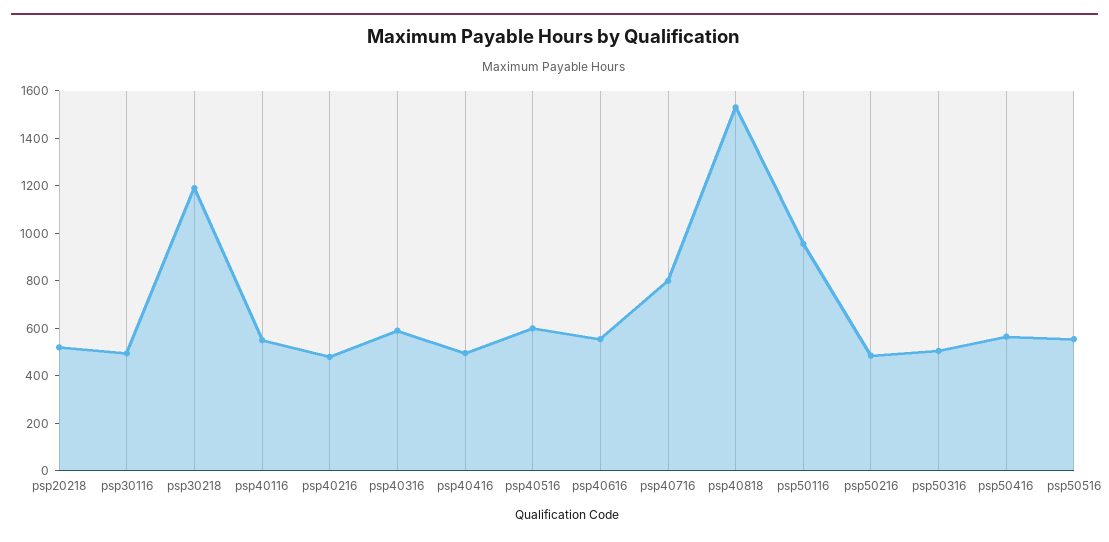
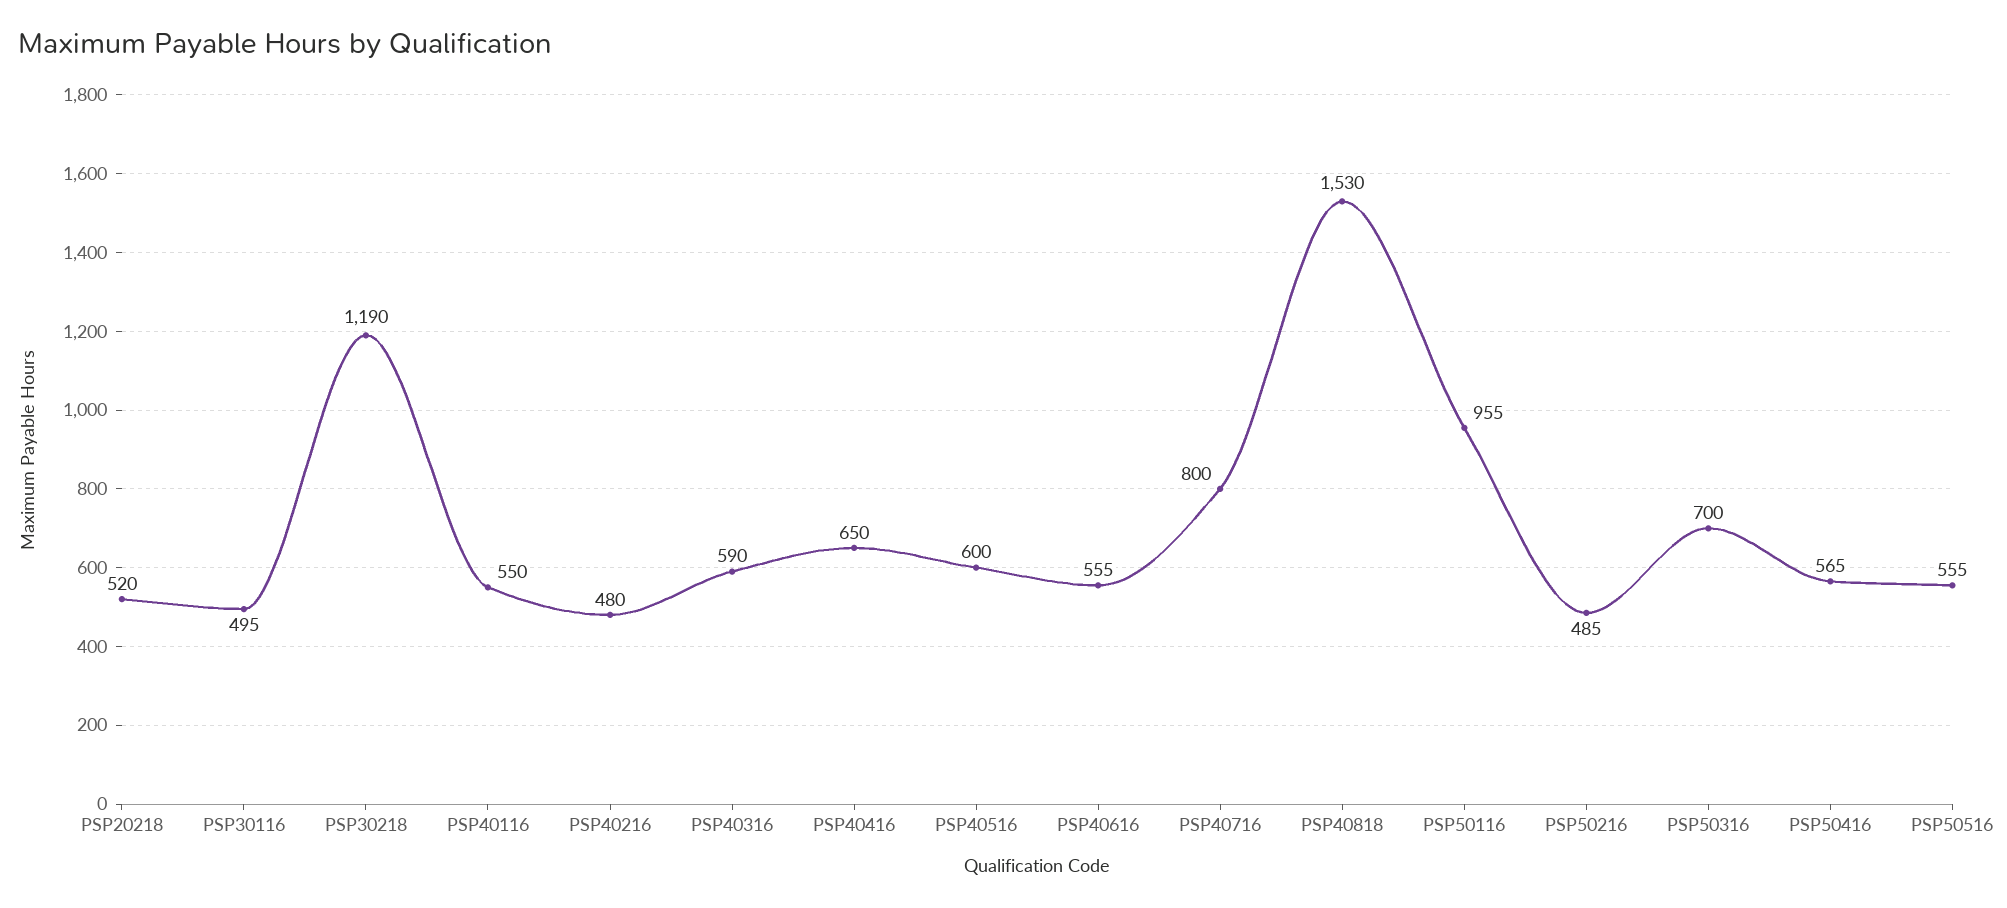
  {
    "psp20218": 520,
    "psp30116": 495,
    "psp30218": 1190,
    "psp40116": 550,
    "psp40216": 480,
    "psp40316": 590,
-   "psp40416": 500,
+   "psp40416": 650,
    "psp40516": 600,
    "psp40616": 555,
    "psp40716": 800,
    "psp40818": 1530,
    "psp50116": 955,
    "psp50216": 485,
-   "psp50316": 500,
+   "psp50316": 700,
    "psp50416": 565,
    "psp50516": 555
  }

